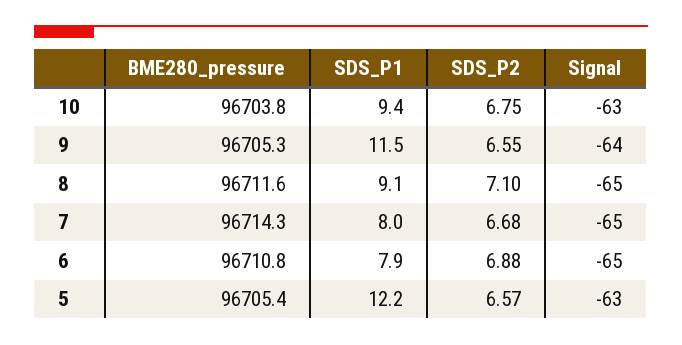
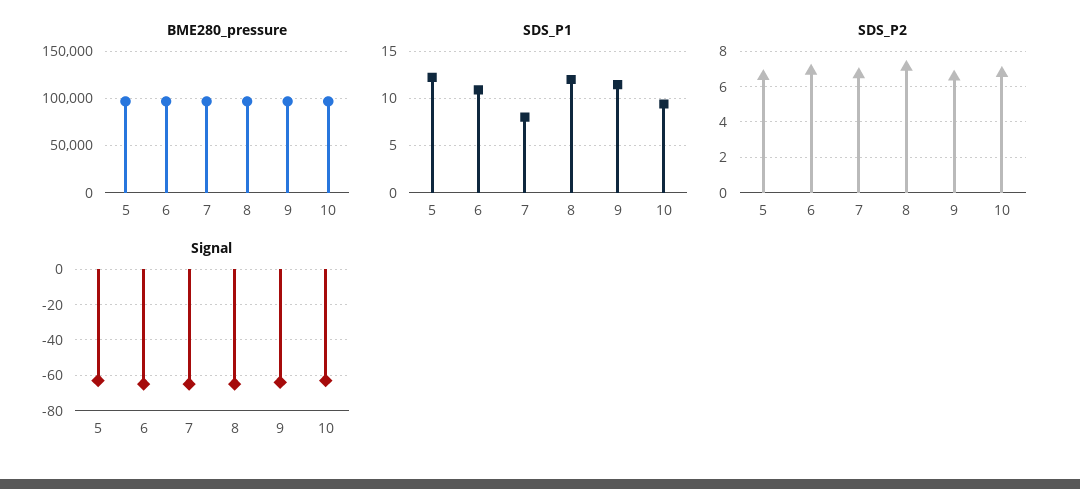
  {
    "BME280_pressure": {
      "10": 96703.8,
      "9": 96705.3,
      "8": 96711.6,
      "7": 96714.3,
      "6": 96710.8,
      "5": 96705.4
    },
    "SDS_P1": {
      "10": 9.4,
      "9": 11.5,
-     "8": 9.1,
+     "8": 12,
      "7": 8,
-     "6": 7.9,
+     "6": 11,
      "5": 12.2
    },
    "SDS_P2": {
      "10": 6.75,
      "9": 6.55,
      "8": 7.1,
      "7": 6.68,
      "6": 6.88,
      "5": 6.57
    },
    "Signal": {
      "10": -63,
      "9": -64,
      "8": -65,
      "7": -65,
      "6": -65,
      "5": -63
    }
  }

